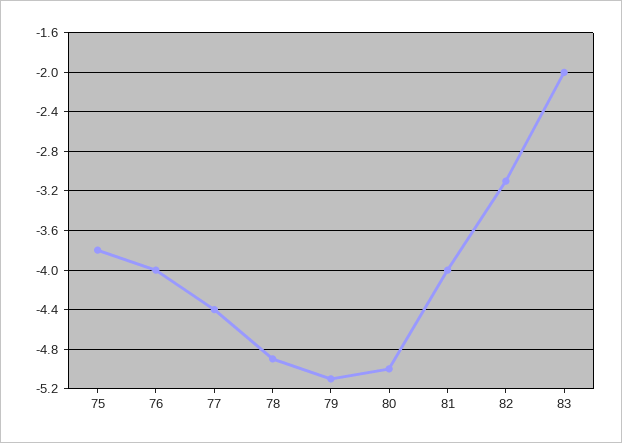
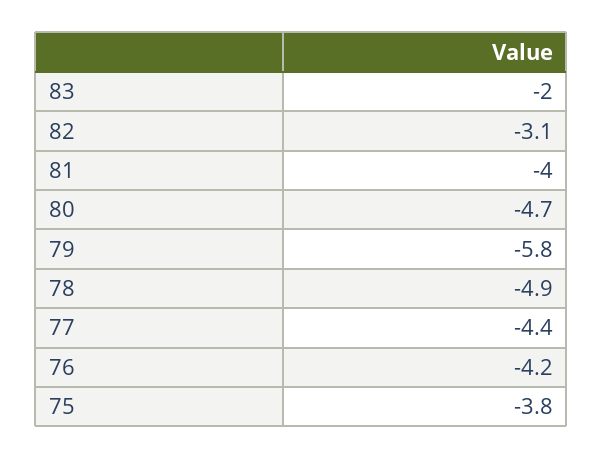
  {
    "75": -3.8,
-   "76": -4,
+   "76": -4.2,
    "77": -4.4,
    "78": -4.9,
-   "79": -5.1,
+   "79": -5.8,
-   "80": -5,
+   "80": -4.7,
    "81": -4,
    "82": -3.1,
    "83": -2
  }

